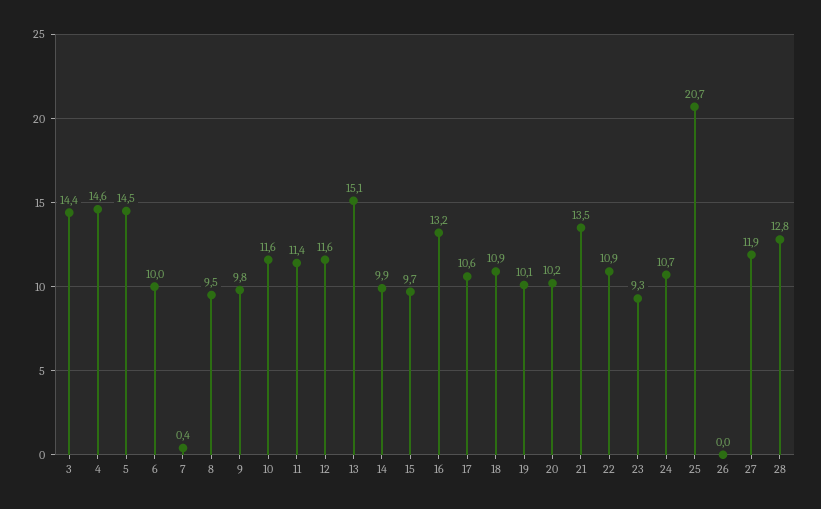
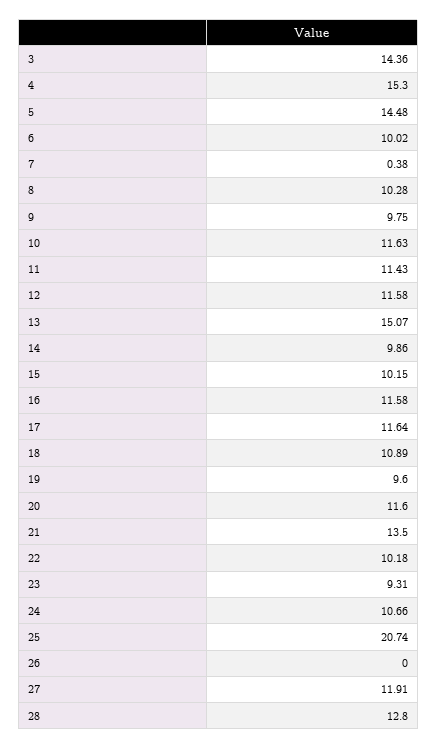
  {
    "3": 14.36,
-   "4": 14.6,
+   "4": 15.3,
    "5": 14.48,
    "6": 10.02,
    "7": 0.38,
-   "8": 9.5,
+   "8": 10.28,
    "9": 9.75,
    "10": 11.63,
    "11": 11.43,
    "12": 11.58,
    "13": 15.07,
    "14": 9.86,
-   "15": 9.7,
+   "15": 10.15,
-   "16": 13.2,
+   "16": 11.58,
-   "17": 10.6,
+   "17": 11.64,
    "18": 10.89,
-   "19": 10.1,
+   "19": 9.6,
-   "20": 10.2,
+   "20": 11.6,
    "21": 13.5,
-   "22": 10.9,
+   "22": 10.18,
    "23": 9.31,
    "24": 10.66,
    "25": 20.74,
    "26": 0,
    "27": 11.91,
    "28": 12.8
  }

